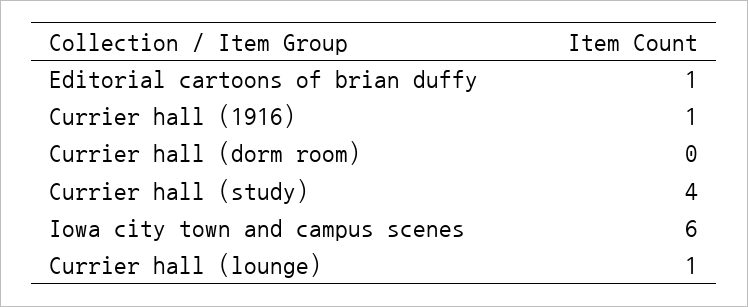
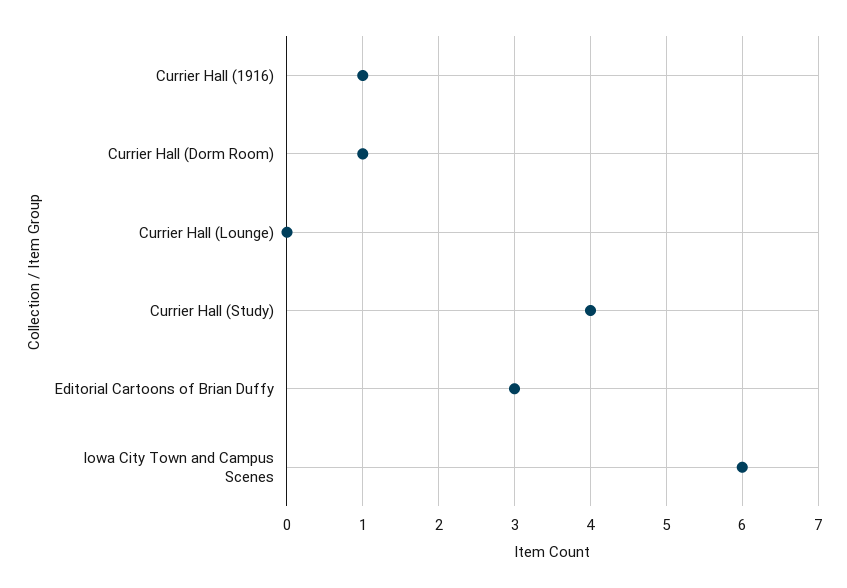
  {
-   "Editorial cartoons of brian duffy": 1,
+   "Editorial cartoons of brian duffy": 3,
    "Currier hall (1916)": 1,
-   "Currier hall (dorm room)": 0,
+   "Currier hall (dorm room)": 1,
    "Currier hall (study)": 4,
    "Iowa city town and campus scenes": 6,
-   "Currier hall (lounge)": 1
+   "Currier hall (lounge)": 0
  }

